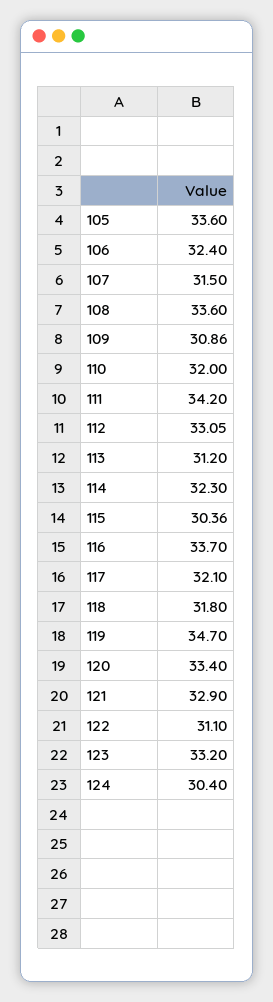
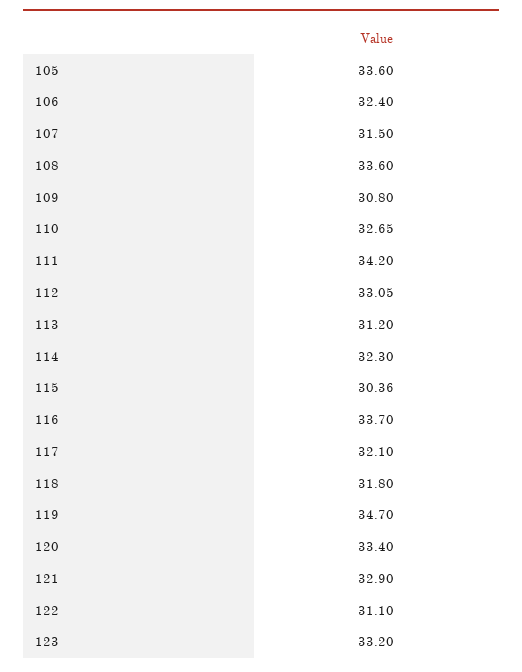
  {
    "105": 33.6,
    "106": 32.4,
    "107": 31.5,
    "108": 33.6,
-   "109": 30.86,
+   "109": 30.8,
-   "110": 32,
+   "110": 32.65,
    "111": 34.2,
    "112": 33.05,
    "113": 31.2,
    "114": 32.3,
    "115": 30.36,
    "116": 33.7,
    "117": 32.1,
    "118": 31.8,
    "119": 34.7,
    "120": 33.4,
    "121": 32.9,
    "122": 31.1,
-   "123": 33.2,
+   "123": 33.2
-   "124": 30.4
  }

